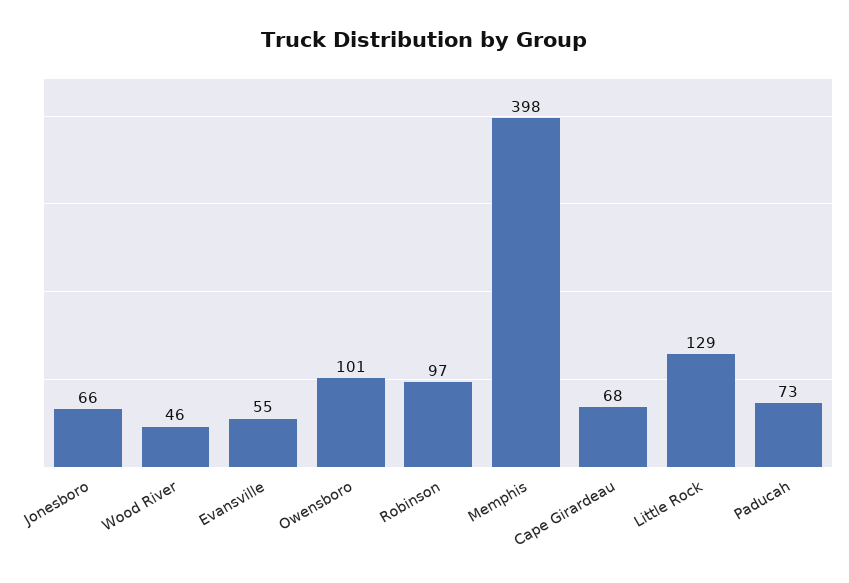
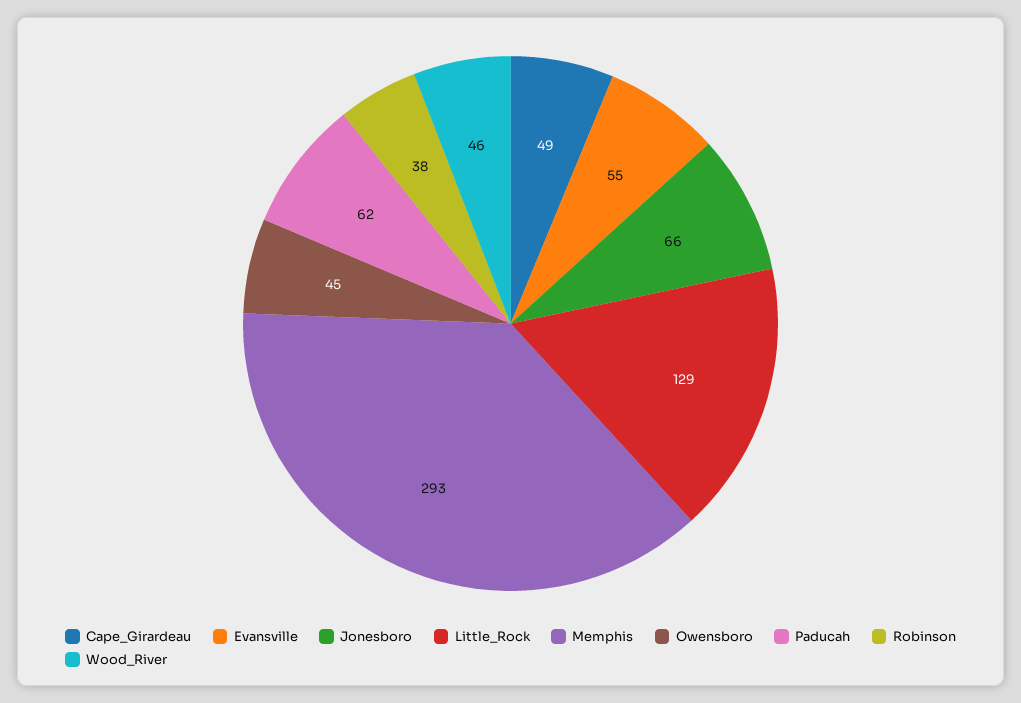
  {
    "Jonesboro": 66,
    "Wood River": 46,
    "Evansville": 55,
-   "Owensboro": 101,
+   "Owensboro": 45,
-   "Robinson": 97,
+   "Robinson": 38,
-   "Memphis": 398,
+   "Memphis": 293,
-   "Cape Girardeau": 68,
+   "Cape Girardeau": 49,
    "Little Rock": 129,
-   "Paducah": 73
+   "Paducah": 62
  }

